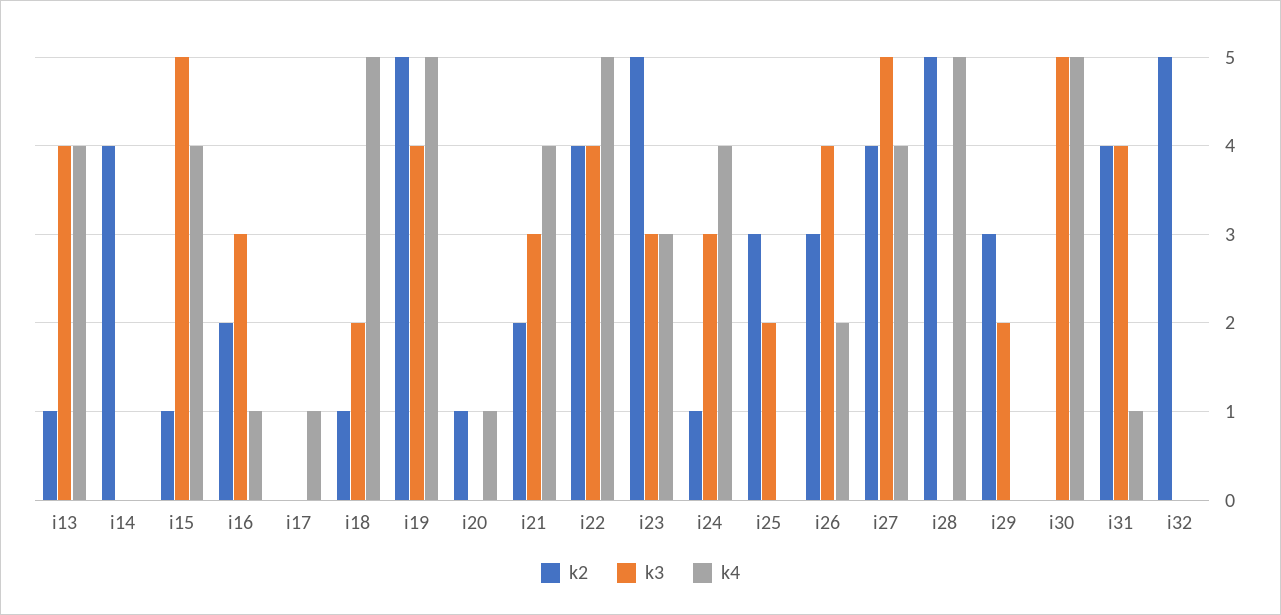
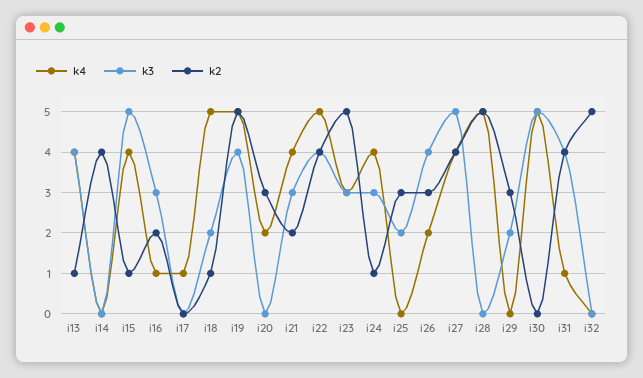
  {
    "k2": {
      "i13": 1,
      "i14": 4,
      "i15": 1,
      "i16": 2,
      "i17": 0,
      "i18": 1,
      "i19": 5,
-     "i20": 1,
+     "i20": 3,
      "i21": 2,
      "i22": 4,
      "i23": 5,
      "i24": 1,
      "i25": 3,
      "i26": 3,
      "i27": 4,
      "i28": 5,
      "i29": 3,
      "i30": 0,
      "i31": 4,
      "i32": 5
    },
    "k3": {
      "i13": 4,
      "i14": 0,
      "i15": 5,
      "i16": 3,
      "i17": 0,
      "i18": 2,
      "i19": 4,
      "i20": 0,
      "i21": 3,
      "i22": 4,
      "i23": 3,
      "i24": 3,
      "i25": 2,
      "i26": 4,
      "i27": 5,
      "i28": 0,
      "i29": 2,
      "i30": 5,
      "i31": 4,
      "i32": 0
    },
    "k4": {
      "i13": 4,
      "i14": 0,
      "i15": 4,
      "i16": 1,
      "i17": 1,
      "i18": 5,
      "i19": 5,
-     "i20": 1,
+     "i20": 2,
      "i21": 4,
      "i22": 5,
      "i23": 3,
      "i24": 4,
      "i25": 0,
      "i26": 2,
      "i27": 4,
      "i28": 5,
      "i29": 0,
      "i30": 5,
      "i31": 1,
      "i32": 0
    }
  }

